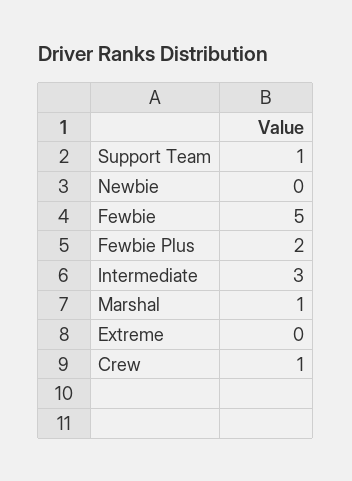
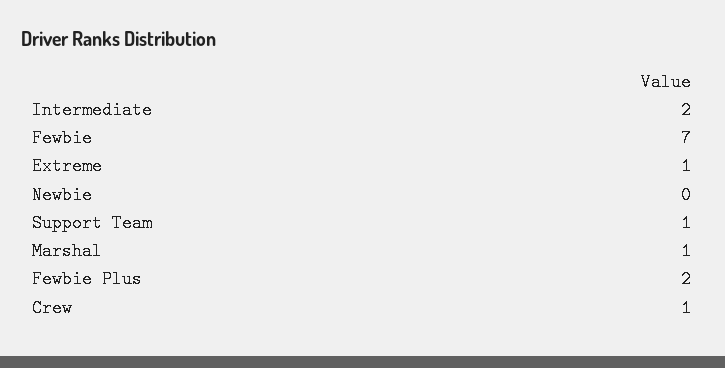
  {
    "Support Team": 1,
    "Newbie": 0,
-   "Fewbie": 5,
+   "Fewbie": 7,
    "Fewbie Plus": 2,
-   "Intermediate": 3,
+   "Intermediate": 2,
    "Marshal": 1,
-   "Extreme": 0,
+   "Extreme": 1,
    "Crew": 1
  }

